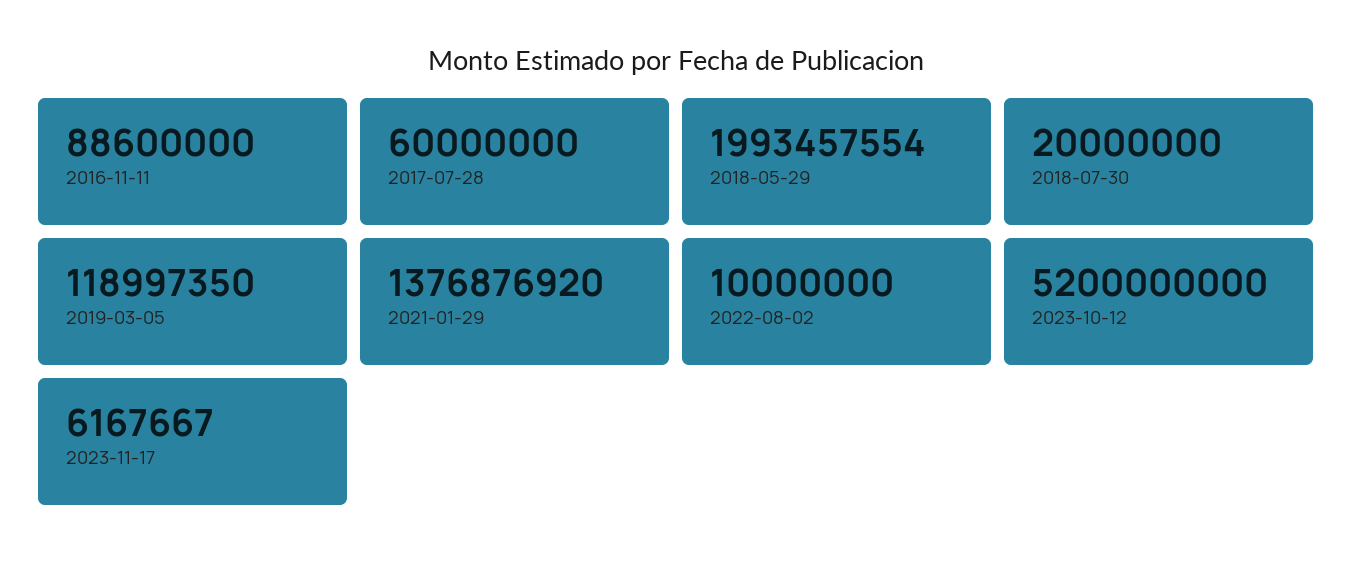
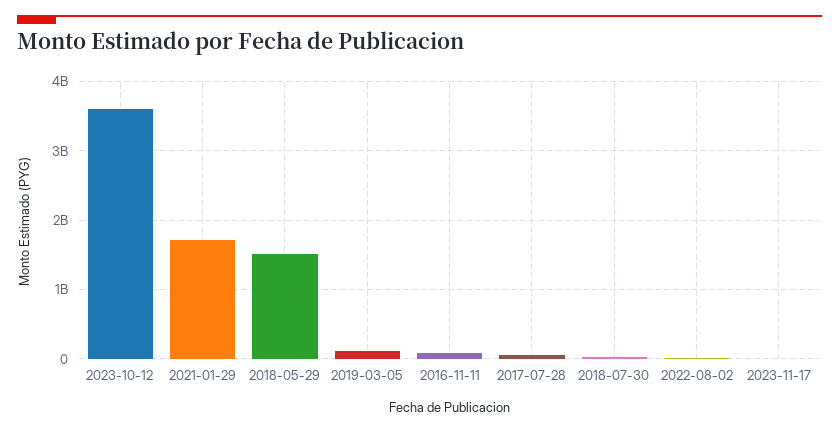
  {
    "2016-11-11": 88600000,
    "2017-07-28": 60000000,
-   "2018-05-29": 1993457554,
+   "2018-05-29": 1500000000,
    "2018-07-30": 20000000,
    "2019-03-05": 118997350,
-   "2021-01-29": 1376876920,
+   "2021-01-29": 1700000000,
    "2022-08-02": 10000000,
-   "2023-10-12": 5200000000,
+   "2023-10-12": 3600000000,
    "2023-11-17": 6167667
  }

